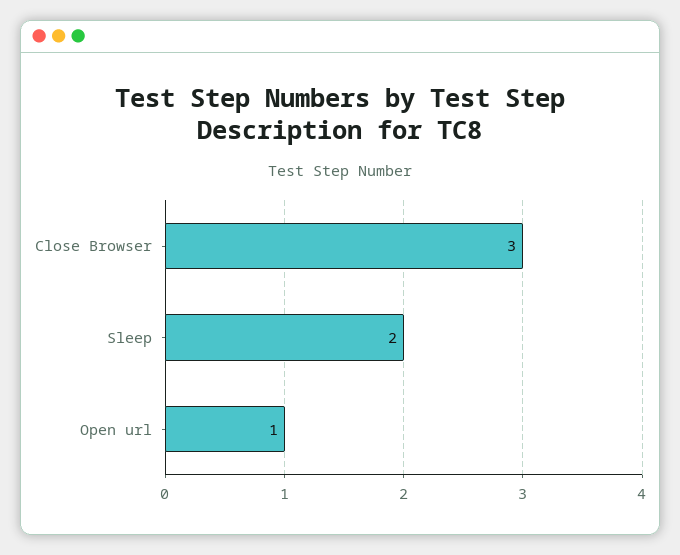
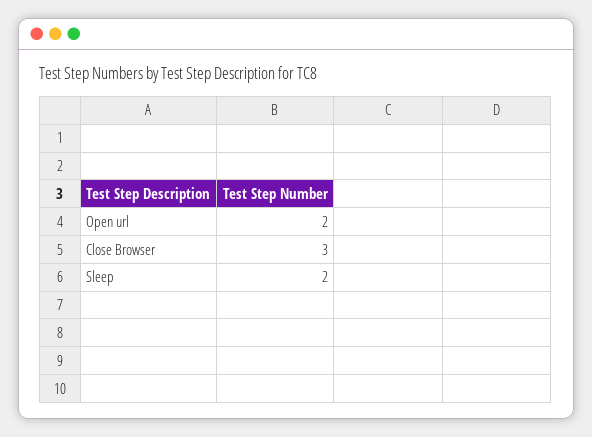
  {
    "Close Browser": 3,
    "Sleep": 2,
-   "Open url": 1
+   "Open url": 2
  }

